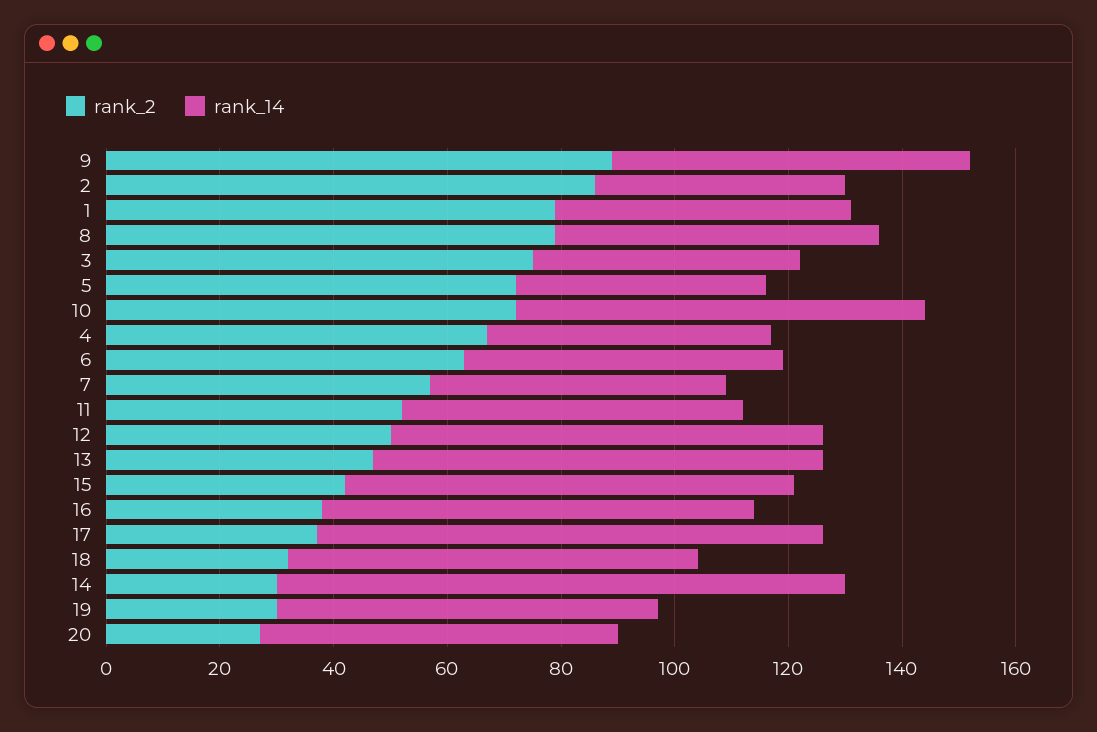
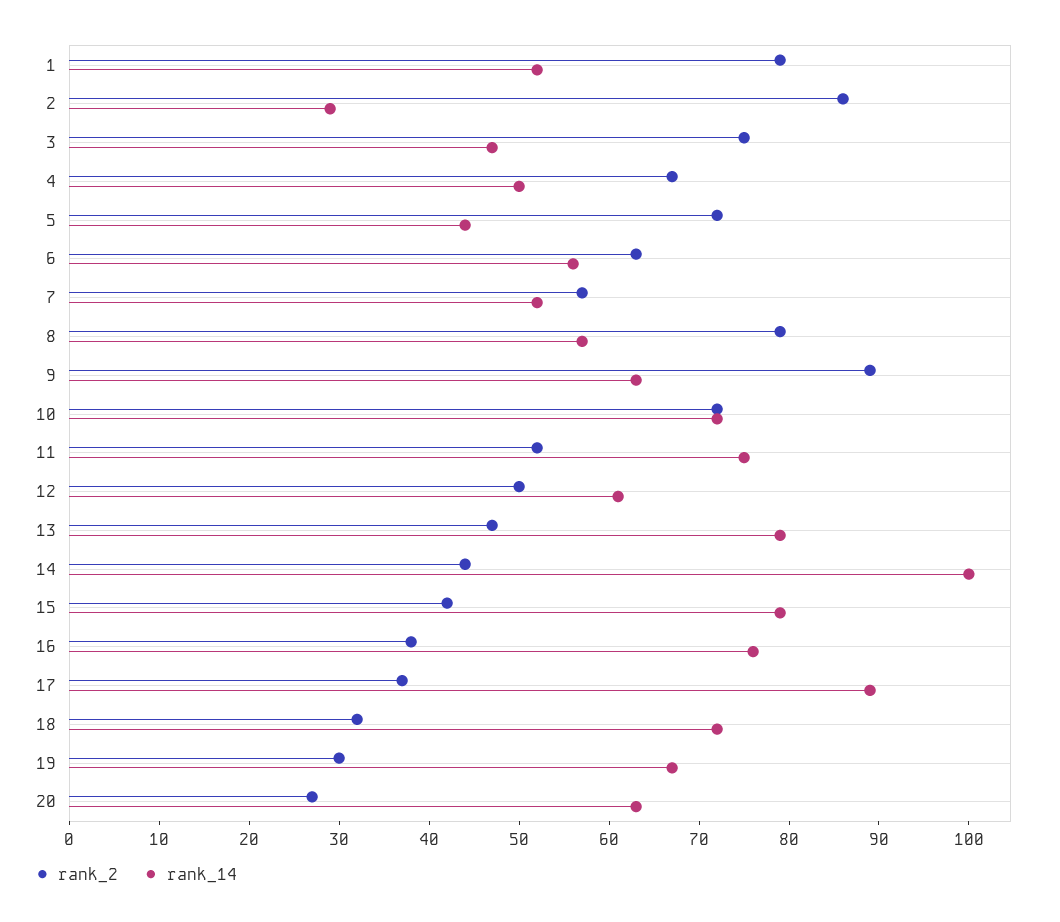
  {
    "rank_2": {
      "9": 89,
      "2": 86,
      "1": 79,
      "8": 79,
      "3": 75,
      "5": 72,
      "10": 72,
      "4": 67,
      "6": 63,
      "7": 57,
      "11": 52,
      "12": 50,
      "13": 47,
      "15": 42,
      "16": 38,
      "17": 37,
      "18": 32,
-     "14": 30,
+     "14": 44,
      "19": 30,
      "20": 27
    },
    "rank_14": {
      "9": 63,
-     "2": 45,
+     "2": 29,
      "1": 52,
      "8": 57,
      "3": 47,
      "5": 44,
      "10": 72,
      "4": 50,
      "6": 56,
      "7": 52,
-     "11": 60,
+     "11": 75,
-     "12": 75,
+     "12": 61,
      "13": 79,
      "15": 79,
      "16": 76,
      "17": 89,
      "18": 72,
      "14": 100,
      "19": 67,
      "20": 63
    }
  }

